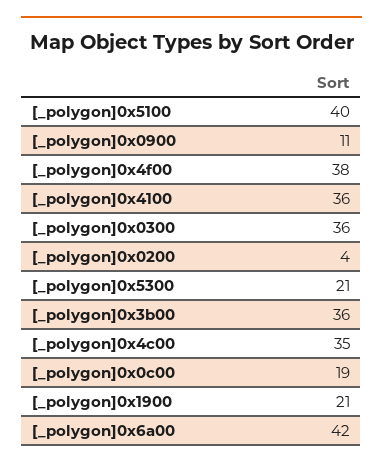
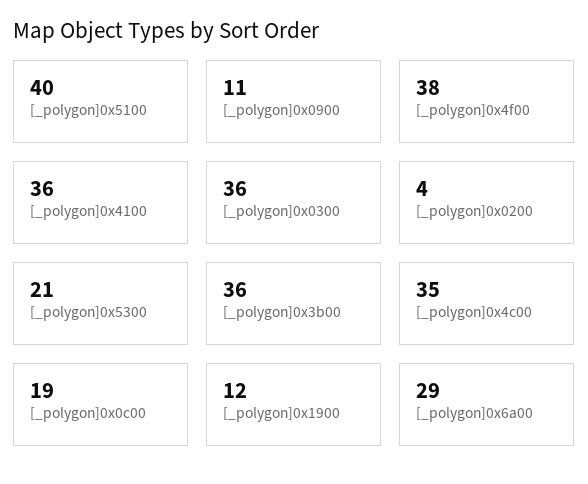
  {
    "[_polygon]0x5100": 40,
    "[_polygon]0x0900": 11,
    "[_polygon]0x4f00": 38,
    "[_polygon]0x4100": 36,
    "[_polygon]0x0300": 36,
    "[_polygon]0x0200": 4,
    "[_polygon]0x5300": 21,
    "[_polygon]0x3b00": 36,
    "[_polygon]0x4c00": 35,
    "[_polygon]0x0c00": 19,
-   "[_polygon]0x1900": 21,
+   "[_polygon]0x1900": 12,
-   "[_polygon]0x6a00": 42
+   "[_polygon]0x6a00": 29
  }

